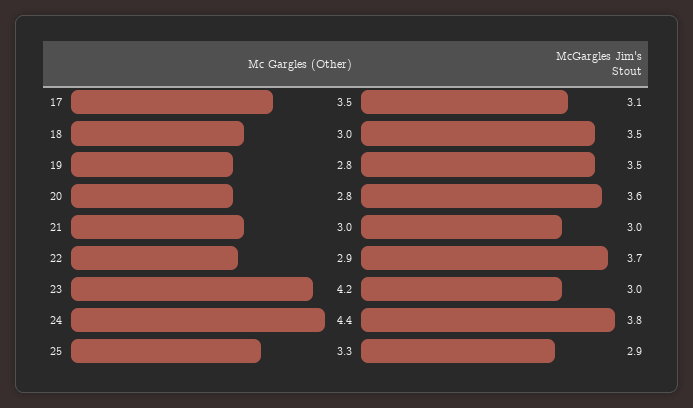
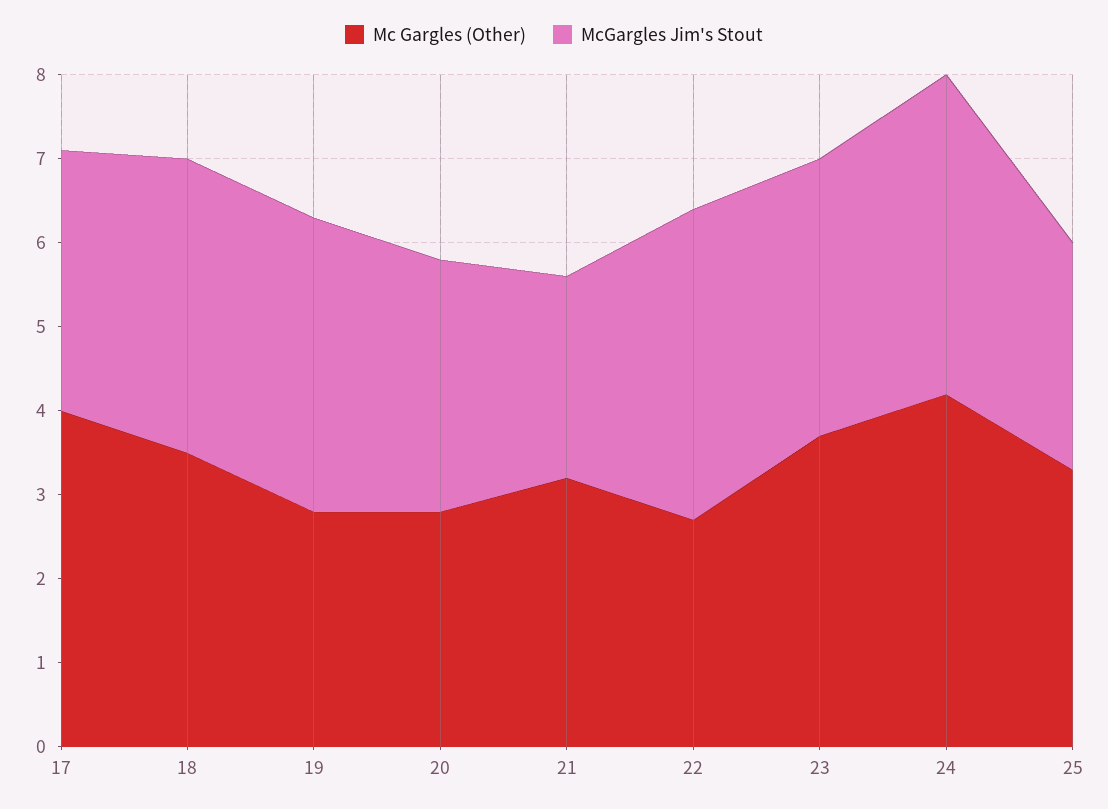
  {
    "Mc Gargles (Other)": {
-     "17": 3.5,
+     "17": 4,
-     "18": 3,
+     "18": 3.5,
      "19": 2.8,
      "20": 2.8,
-     "21": 3,
+     "21": 3.2,
-     "22": 2.9,
+     "22": 2.7,
-     "23": 4.2,
+     "23": 3.7,
-     "24": 4.4,
+     "24": 4.2,
      "25": 3.3
    },
    "McGargles Jim's Stout": {
      "17": 3.1,
      "18": 3.5,
      "19": 3.5,
-     "20": 3.6,
+     "20": 3,
-     "21": 3,
+     "21": 2.4,
      "22": 3.7,
-     "23": 3,
+     "23": 3.3,
      "24": 3.8,
-     "25": 2.9
+     "25": 2.7
    }
  }

